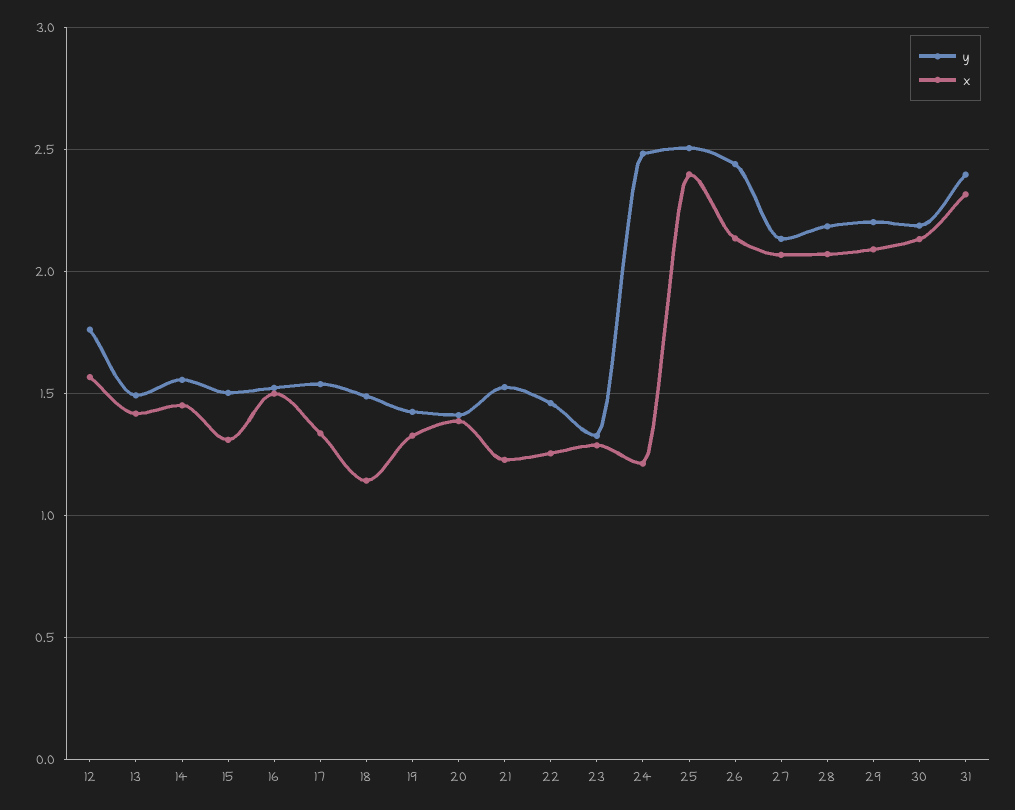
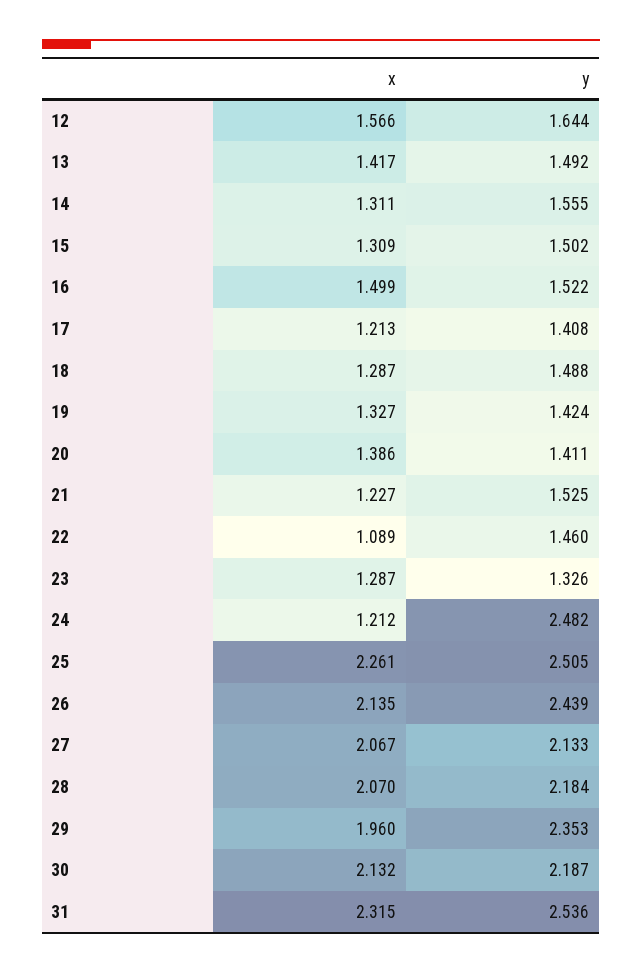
  {
    "y": {
-     "12": 1.75,
+     "12": 1.644,
      "13": 1.492,
      "14": 1.555,
      "15": 1.502,
      "16": 1.522,
-     "17": 1.55,
+     "17": 1.408,
      "18": 1.488,
      "19": 1.424,
      "20": 1.411,
      "21": 1.525,
      "22": 1.46,
      "23": 1.326,
      "24": 2.482,
      "25": 2.505,
      "26": 2.439,
      "27": 2.133,
      "28": 2.184,
-     "29": 2.2,
+     "29": 2.353,
      "30": 2.187,
-     "31": 2.4
+     "31": 2.536
    },
    "x": {
      "12": 1.566,
      "13": 1.417,
-     "14": 1.45,
+     "14": 1.311,
      "15": 1.309,
      "16": 1.499,
-     "17": 1.35,
+     "17": 1.213,
-     "18": 1.15,
+     "18": 1.287,
      "19": 1.327,
      "20": 1.386,
      "21": 1.227,
-     "22": 1.25,
+     "22": 1.089,
      "23": 1.287,
      "24": 1.212,
-     "25": 2.4,
+     "25": 2.261,
      "26": 2.135,
      "27": 2.067,
      "28": 2.07,
-     "29": 2.1,
+     "29": 1.96,
      "30": 2.132,
      "31": 2.315
    }
  }

